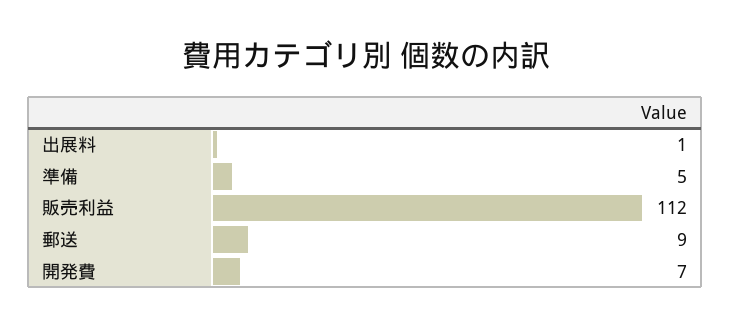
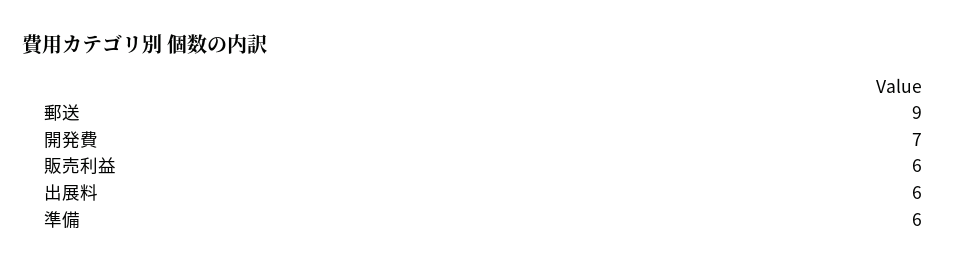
  {
-   "出展料": 1,
+   "出展料": 6,
-   "準備": 5,
+   "準備": 6,
-   "販売利益": 112,
+   "販売利益": 6,
    "郵送": 9,
    "開発費": 7
  }

